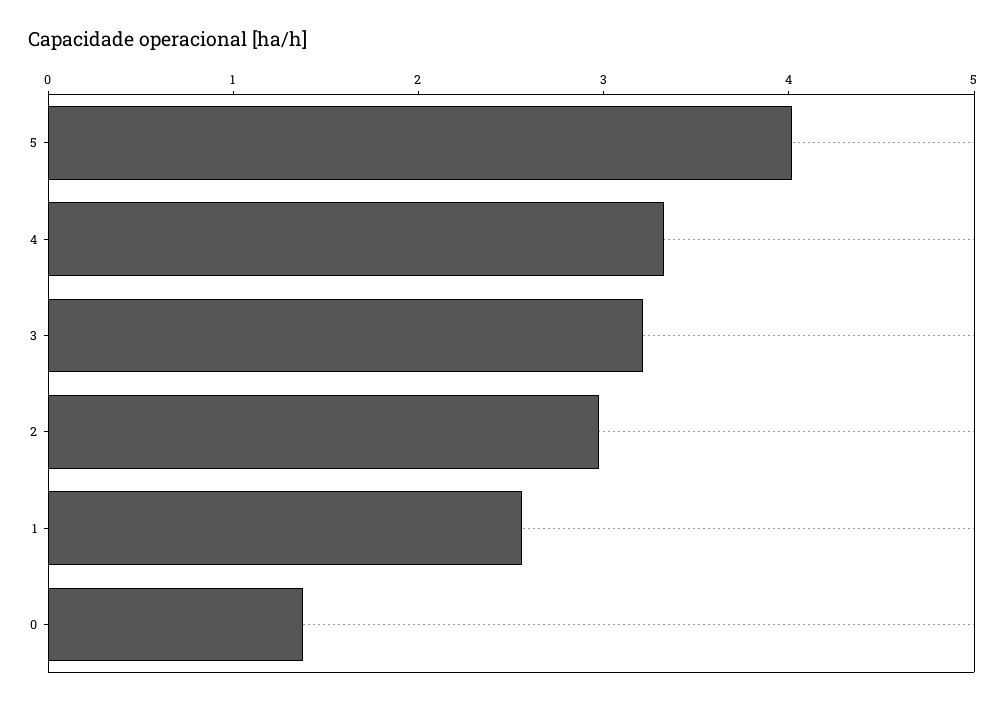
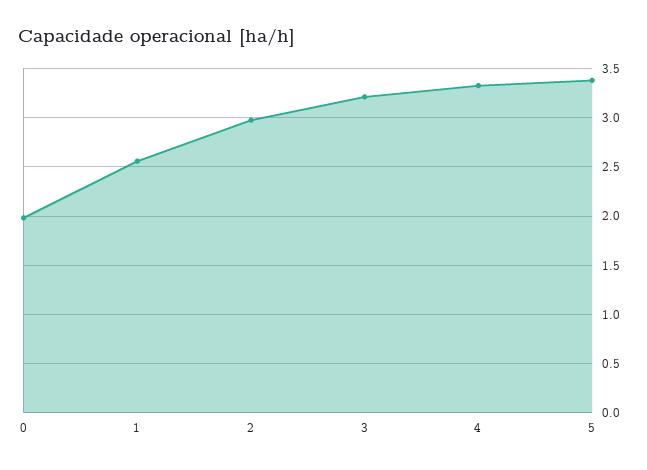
  {
-   "5": 4,
+   "5": 3.4,
    "4": 3.3,
    "3": 3.2,
    "2": 3,
    "1": 2.6,
-   "0": 1.4
+   "0": 2
  }

